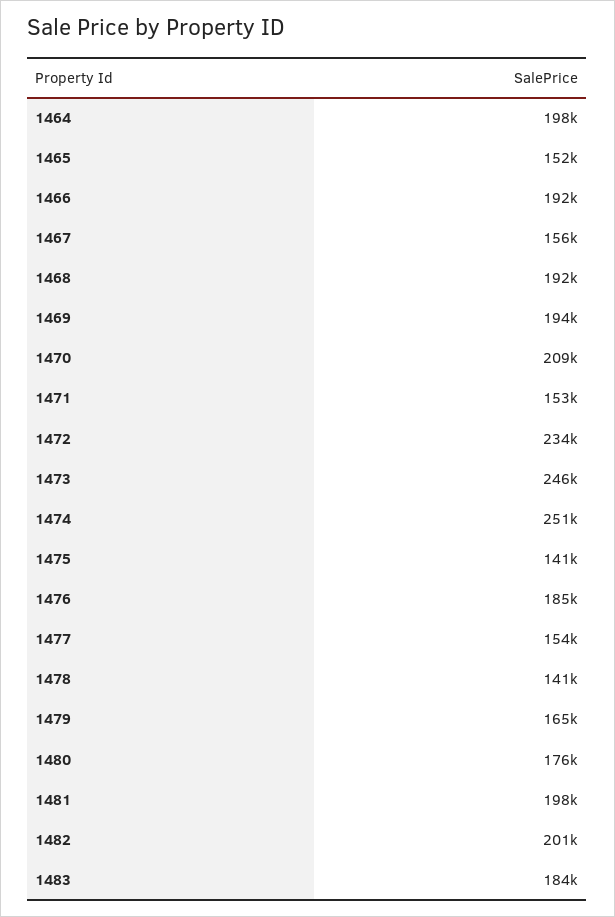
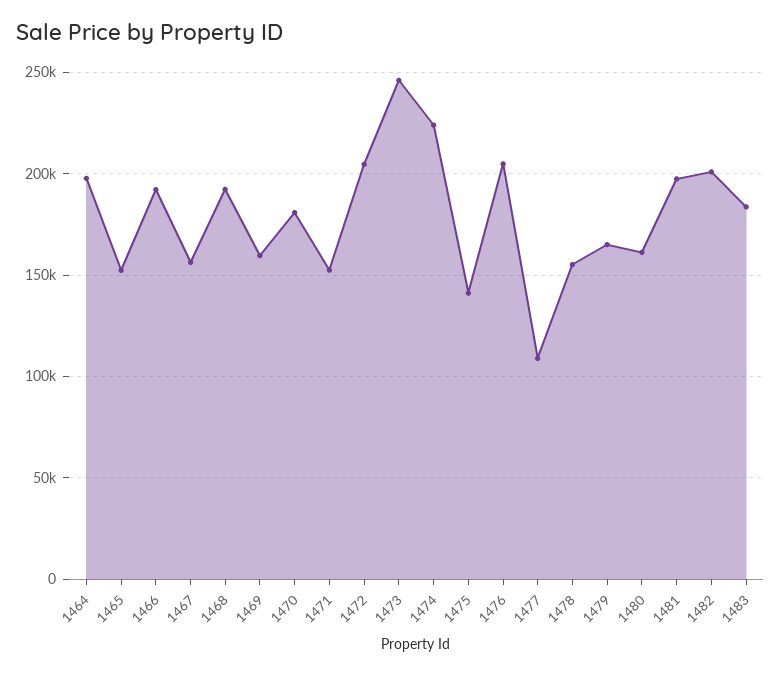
  {
    "1464": 198000,
    "1465": 152000,
    "1466": 192000,
    "1467": 156000,
    "1468": 192000,
-   "1469": 194000,
+   "1469": 160000,
-   "1470": 209000,
+   "1470": 180000,
    "1471": 153000,
-   "1472": 234000,
+   "1472": 205000,
    "1473": 246000,
-   "1474": 251000,
+   "1474": 225000,
    "1475": 141000,
-   "1476": 185000,
+   "1476": 205000,
-   "1477": 154000,
+   "1477": 110000,
-   "1478": 141000,
+   "1478": 155000,
    "1479": 165000,
-   "1480": 176000,
+   "1480": 160000,
    "1481": 198000,
    "1482": 201000,
    "1483": 184000
  }

